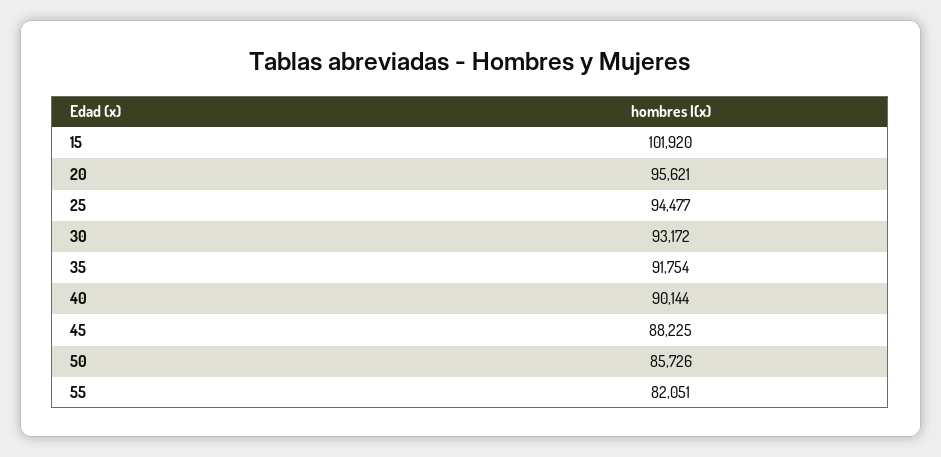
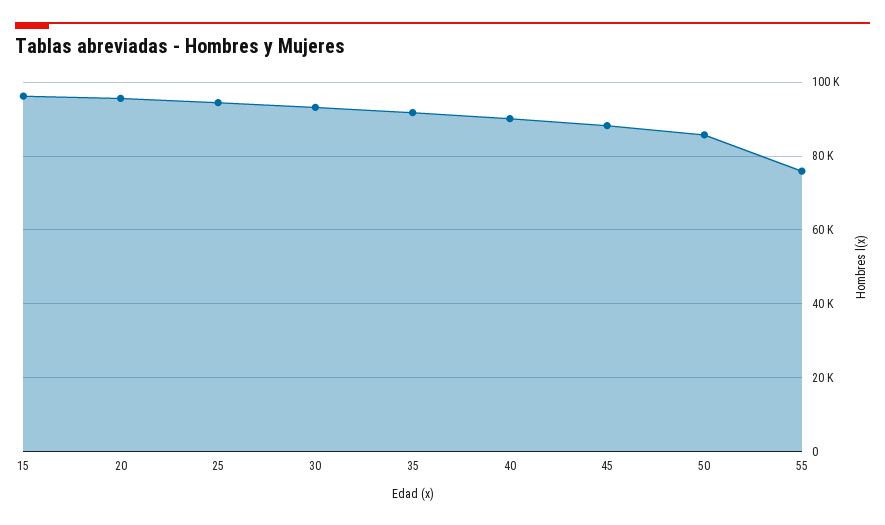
  {
-   "15": 101920,
+   "15": 96000,
    "20": 95621,
    "25": 94477,
    "30": 93172,
    "35": 91754,
    "40": 90144,
    "45": 88225,
    "50": 85726,
-   "55": 82051
+   "55": 76000
  }

